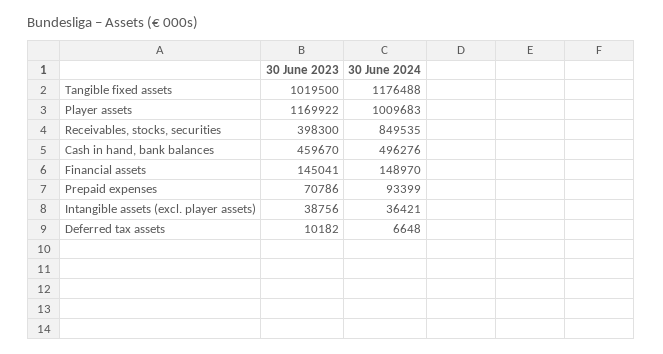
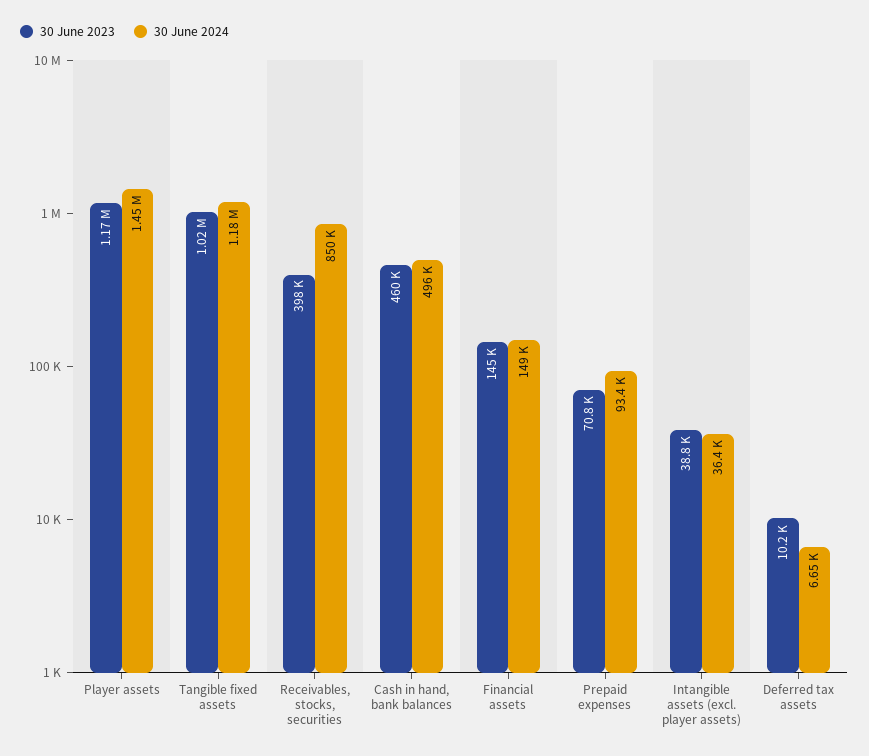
  {
    "30 June 2023": {
      "Tangible fixed assets": 1019500,
      "Player assets": 1169922,
      "Receivables, stocks, securities": 398300,
      "Cash in hand, bank balances": 459670,
      "Financial assets": 145041,
      "Prepaid expenses": 70786,
      "Intangible assets (excl. player assets)": 38756,
      "Deferred tax assets": 10182
    },
    "30 June 2024": {
      "Tangible fixed assets": 1176488,
-     "Player assets": 1009683,
+     "Player assets": 1450000,
      "Receivables, stocks, securities": 849535,
      "Cash in hand, bank balances": 496276,
      "Financial assets": 148970,
      "Prepaid expenses": 93399,
      "Intangible assets (excl. player assets)": 36421,
      "Deferred tax assets": 6648
    }
  }

